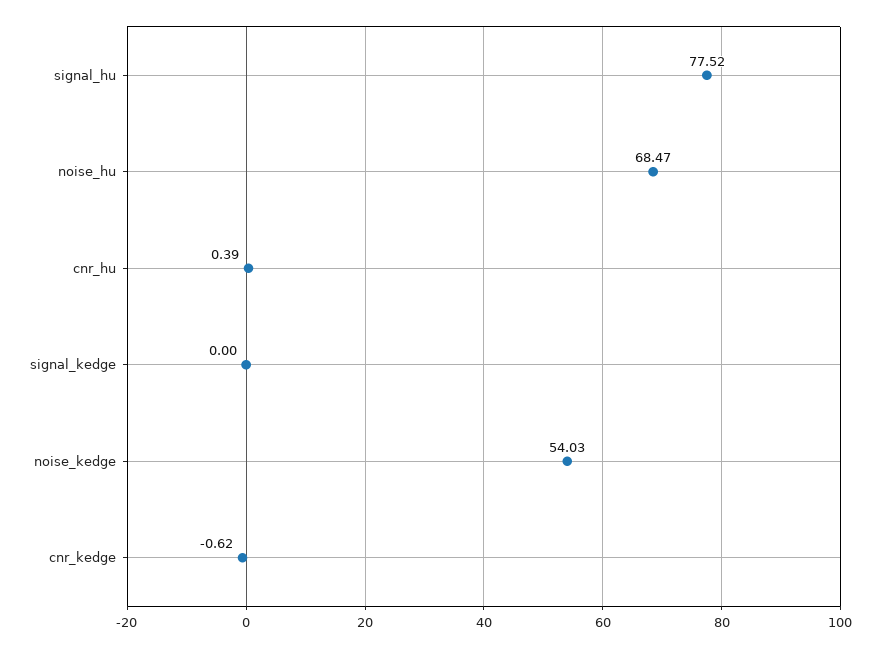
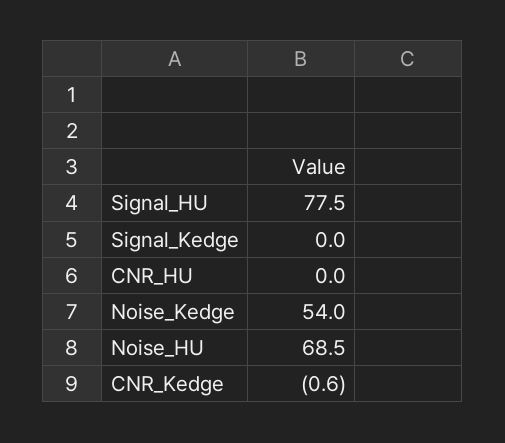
  {
    "signal_hu": 77.52,
    "noise_hu": 68.47,
-   "cnr_hu": 0.39,
+   "cnr_hu": 0,
    "signal_kedge": 0,
    "noise_kedge": 54.03,
    "cnr_kedge": -0.62
  }

